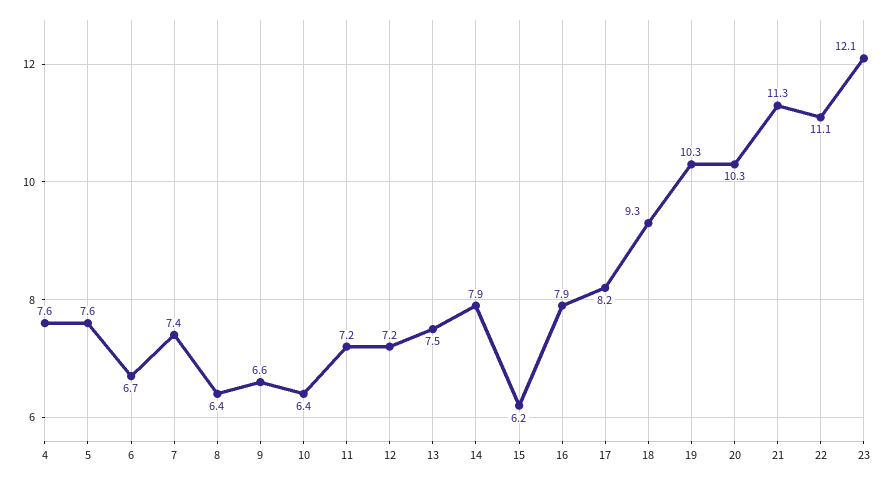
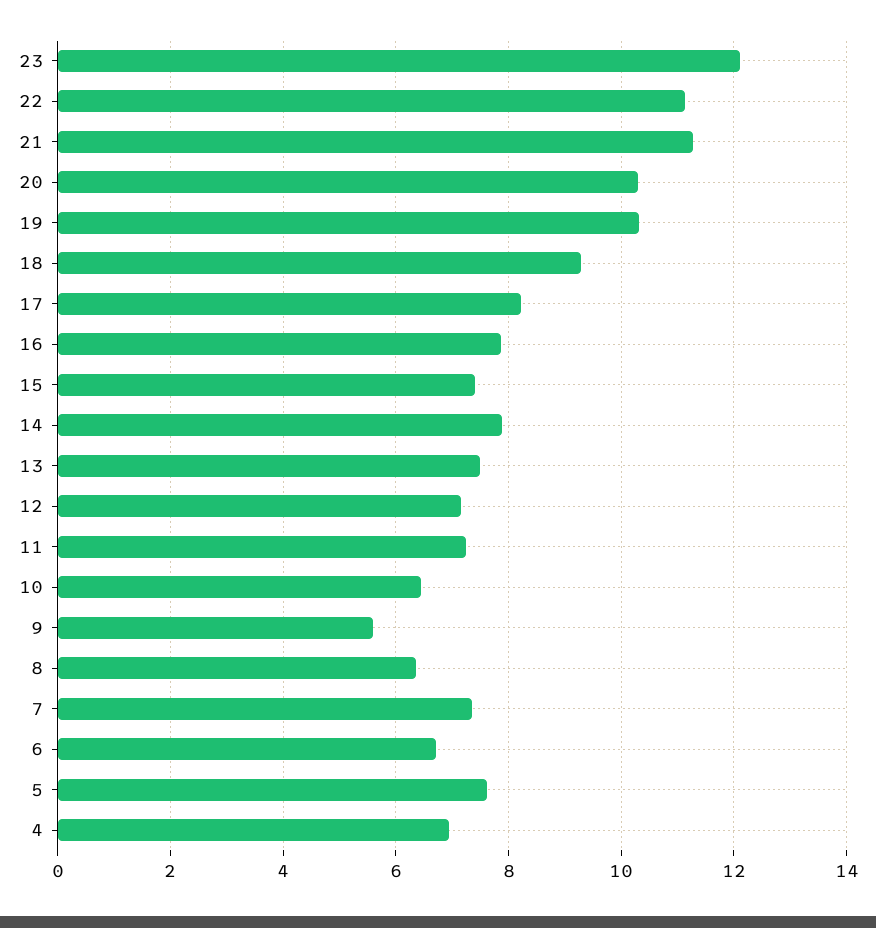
  {
-   "4": 7.6,
+   "4": 7,
    "5": 7.6,
    "6": 6.7,
    "7": 7.4,
    "8": 6.4,
-   "9": 6.6,
+   "9": 5.6,
    "10": 6.4,
    "11": 7.2,
    "12": 7.2,
    "13": 7.5,
    "14": 7.9,
-   "15": 6.2,
+   "15": 7.4,
    "16": 7.9,
    "17": 8.2,
    "18": 9.3,
    "19": 10.3,
    "20": 10.3,
    "21": 11.3,
    "22": 11.1,
    "23": 12.1
  }

